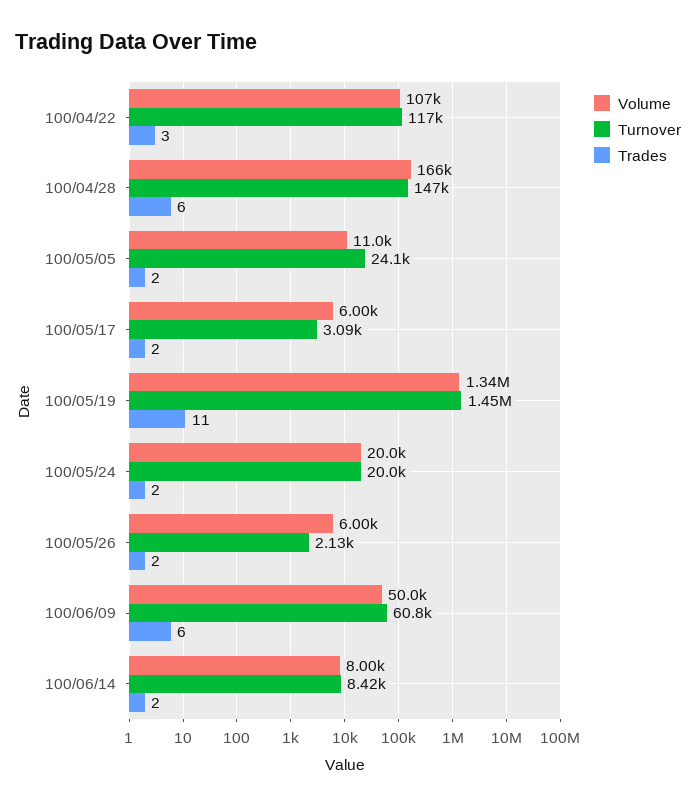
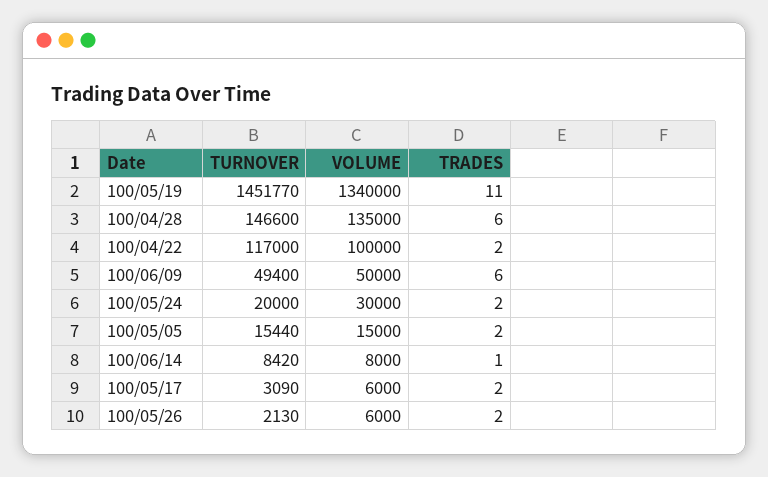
  {
    "Volume": {
-     "100/04/22": 107000,
+     "100/04/22": 100000,
-     "100/04/28": 166000,
+     "100/04/28": 135000,
-     "100/05/05": 11000,
+     "100/05/05": 15000,
      "100/05/17": 6000,
      "100/05/19": 1340000,
-     "100/05/24": 20000,
+     "100/05/24": 30000,
      "100/05/26": 6000,
      "100/06/09": 50000,
      "100/06/14": 8000
    },
    "Turnover": {
      "100/04/22": 117000,
      "100/04/28": 146600,
-     "100/05/05": 24100,
+     "100/05/05": 15440,
      "100/05/17": 3090,
      "100/05/19": 1451770,
      "100/05/24": 20000,
      "100/05/26": 2130,
-     "100/06/09": 60800,
+     "100/06/09": 49400,
      "100/06/14": 8420
    },
    "Trades": {
-     "100/04/22": 3,
+     "100/04/22": 2,
      "100/04/28": 6,
      "100/05/05": 2,
      "100/05/17": 2,
      "100/05/19": 11,
      "100/05/24": 2,
      "100/05/26": 2,
      "100/06/09": 6,
-     "100/06/14": 2
+     "100/06/14": 1
    }
  }

